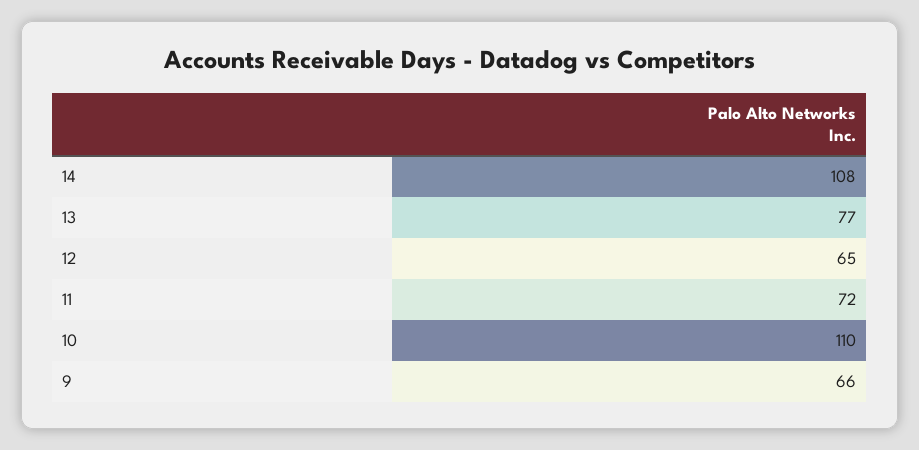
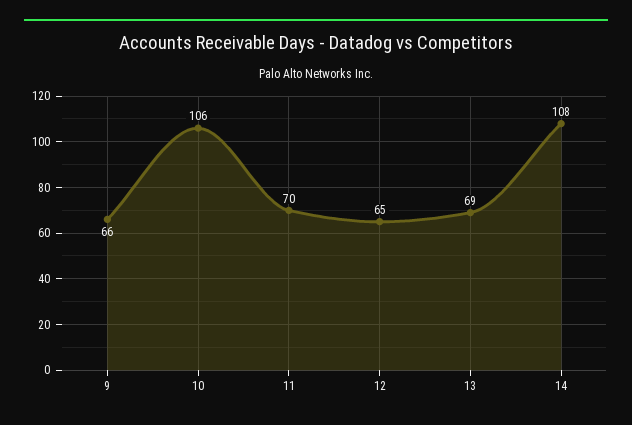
  {
    "14": 108,
-   "13": 77,
+   "13": 69,
    "12": 65,
-   "11": 72,
+   "11": 70,
-   "10": 110,
+   "10": 106,
    "9": 66
  }

